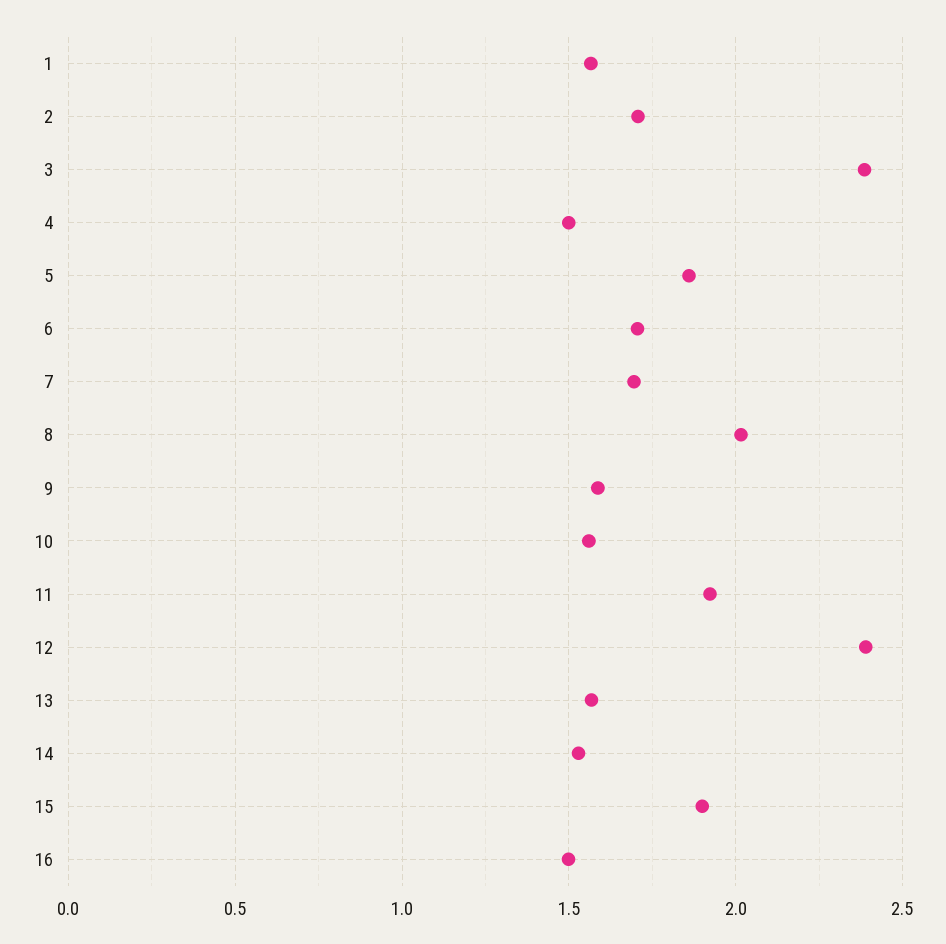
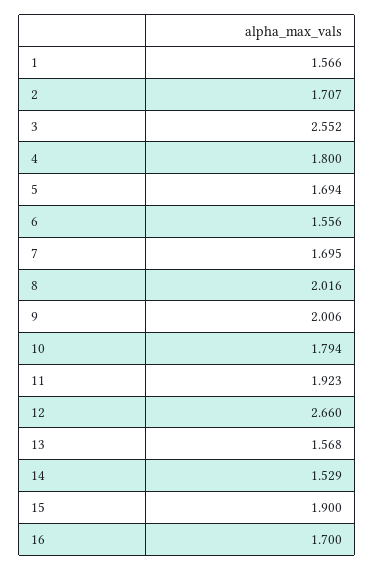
  {
    "1": 1.566,
    "2": 1.707,
-   "3": 2.4,
+   "3": 2.552,
-   "4": 1.5,
+   "4": 1.8,
-   "5": 1.85,
+   "5": 1.694,
-   "6": 1.7,
+   "6": 1.556,
    "7": 1.695,
    "8": 2.016,
-   "9": 1.6,
+   "9": 2.006,
-   "10": 1.55,
+   "10": 1.794,
    "11": 1.923,
-   "12": 2.4,
+   "12": 2.66,
    "13": 1.568,
    "14": 1.529,
    "15": 1.9,
-   "16": 1.5
+   "16": 1.7
  }

